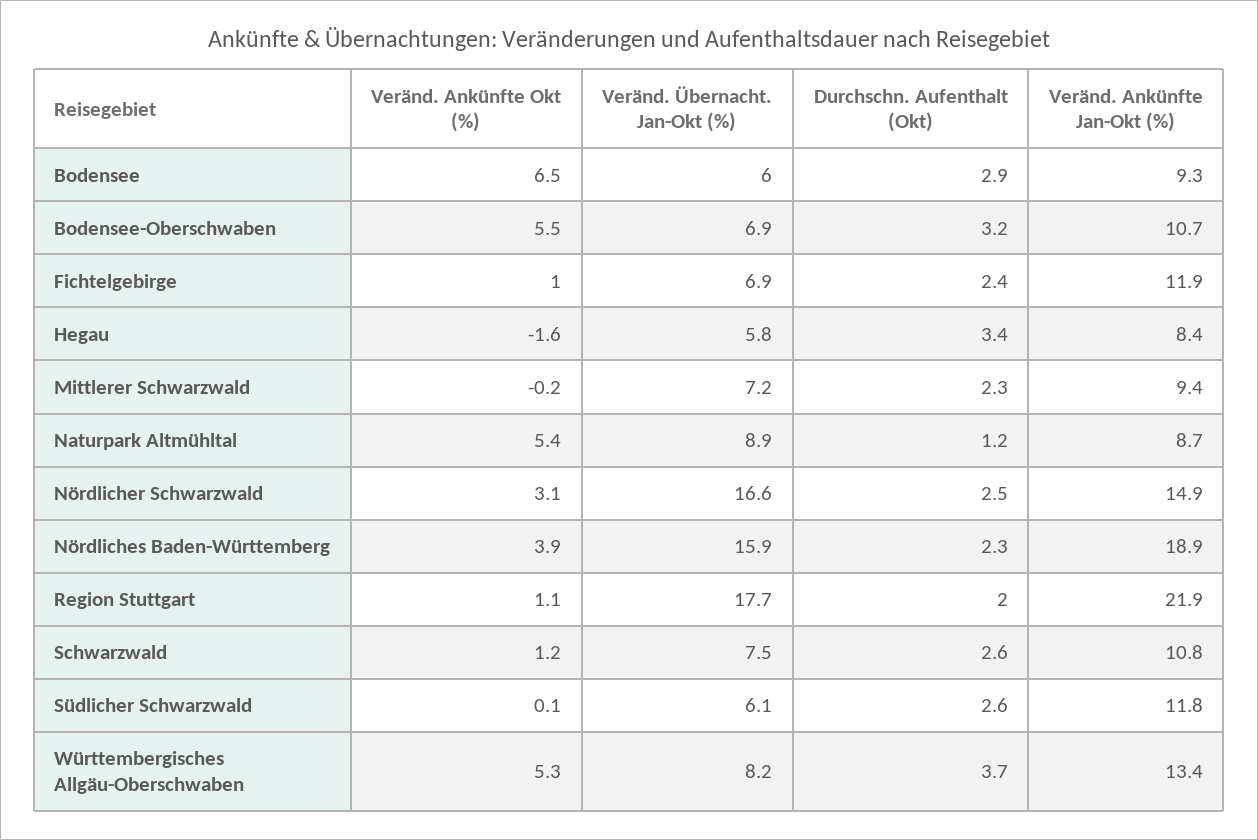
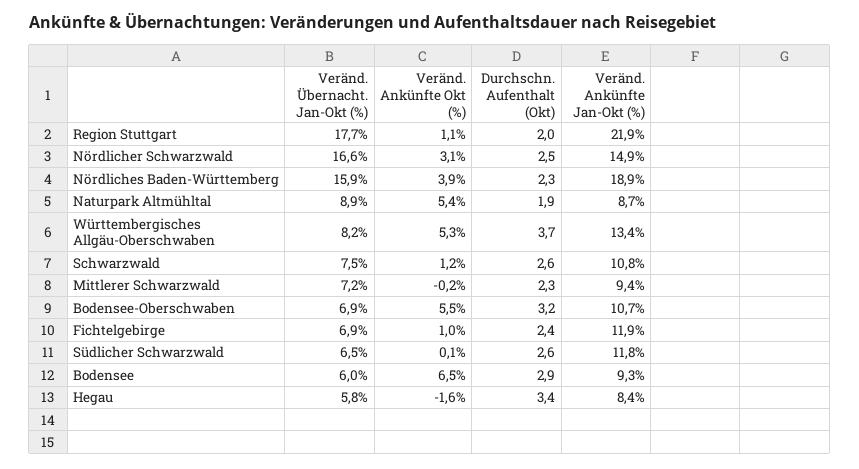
  {
    "Veränd. Ankünfte Okt (%)": {
      "Bodensee": 6.5,
      "Bodensee-Oberschwaben": 5.5,
      "Fichtelgebirge": 1,
      "Hegau": -1.6,
      "Mittlerer Schwarzwald": -0.2,
      "Naturpark Altmühltal": 5.4,
      "Nördlicher Schwarzwald": 3.1,
      "Nördliches Baden-Württemberg": 3.9,
      "Region Stuttgart": 1.1,
      "Schwarzwald": 1.2,
      "Südlicher Schwarzwald": 0.1,
      "Württembergisches Allgäu-Oberschwaben": 5.3
    },
    "Veränd. Übernacht. Jan-Okt (%)": {
      "Bodensee": 6,
      "Bodensee-Oberschwaben": 6.9,
      "Fichtelgebirge": 6.9,
      "Hegau": 5.8,
      "Mittlerer Schwarzwald": 7.2,
      "Naturpark Altmühltal": 8.9,
      "Nördlicher Schwarzwald": 16.6,
      "Nördliches Baden-Württemberg": 15.9,
      "Region Stuttgart": 17.7,
      "Schwarzwald": 7.5,
-     "Südlicher Schwarzwald": 6.1,
+     "Südlicher Schwarzwald": 6.5,
      "Württembergisches Allgäu-Oberschwaben": 8.2
    },
    "Durchschn. Aufenthalt (Okt)": {
      "Bodensee": 2.9,
      "Bodensee-Oberschwaben": 3.2,
      "Fichtelgebirge": 2.4,
      "Hegau": 3.4,
      "Mittlerer Schwarzwald": 2.3,
-     "Naturpark Altmühltal": 1.2,
+     "Naturpark Altmühltal": 1.9,
      "Nördlicher Schwarzwald": 2.5,
      "Nördliches Baden-Württemberg": 2.3,
      "Region Stuttgart": 2,
      "Schwarzwald": 2.6,
      "Südlicher Schwarzwald": 2.6,
      "Württembergisches Allgäu-Oberschwaben": 3.7
    },
    "Veränd. Ankünfte Jan-Okt (%)": {
      "Bodensee": 9.3,
      "Bodensee-Oberschwaben": 10.7,
      "Fichtelgebirge": 11.9,
      "Hegau": 8.4,
      "Mittlerer Schwarzwald": 9.4,
      "Naturpark Altmühltal": 8.7,
      "Nördlicher Schwarzwald": 14.9,
      "Nördliches Baden-Württemberg": 18.9,
      "Region Stuttgart": 21.9,
      "Schwarzwald": 10.8,
      "Südlicher Schwarzwald": 11.8,
      "Württembergisches Allgäu-Oberschwaben": 13.4
    }
  }

